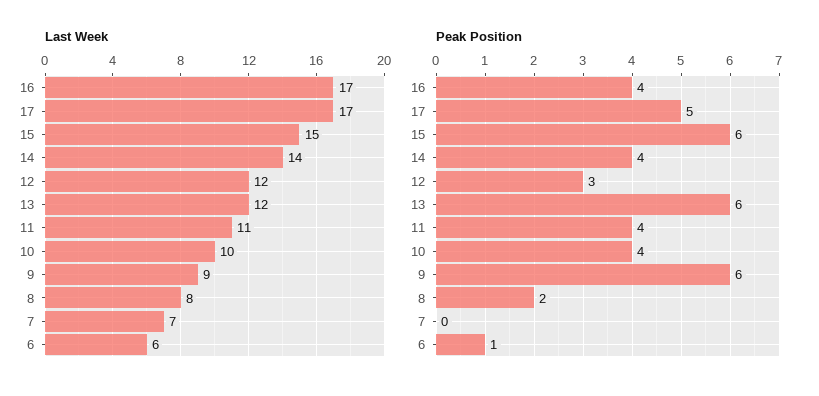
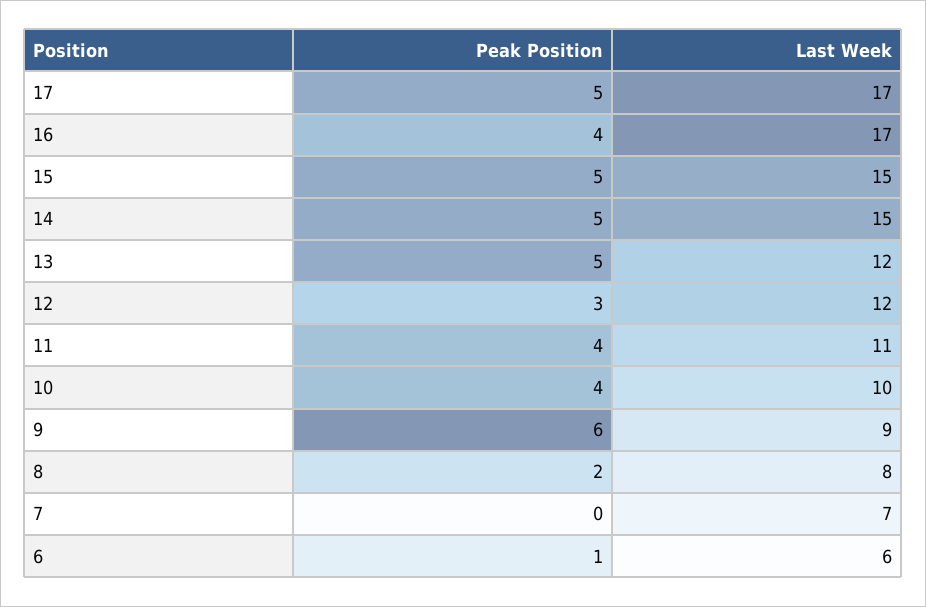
  {
    "Last Week": {
      "16": 17,
      "17": 17,
      "15": 15,
-     "14": 14,
+     "14": 15,
      "12": 12,
      "13": 12,
      "11": 11,
      "10": 10,
      "9": 9,
      "8": 8,
      "7": 7,
      "6": 6
    },
    "Peak Position": {
      "16": 4,
      "17": 5,
-     "15": 6,
+     "15": 5,
-     "14": 4,
+     "14": 5,
      "12": 3,
-     "13": 6,
+     "13": 5,
      "11": 4,
      "10": 4,
      "9": 6,
      "8": 2,
      "7": 0,
      "6": 1
    }
  }

